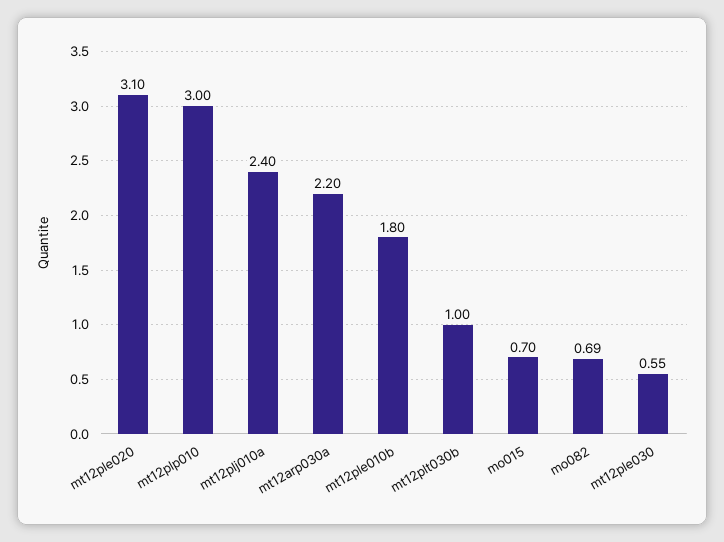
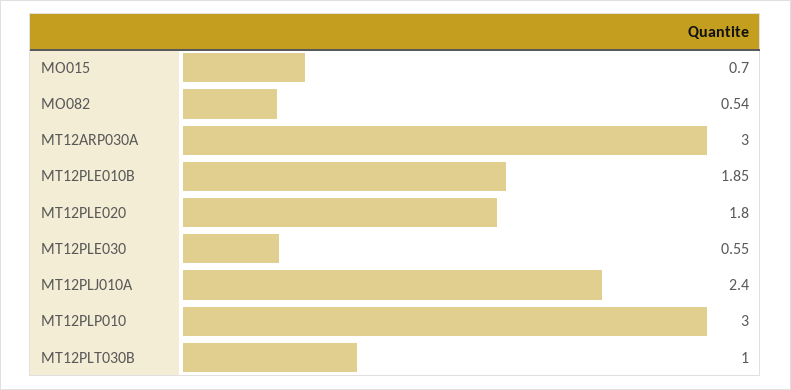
  {
-   "mt12ple020": 3.1,
+   "mt12ple020": 1.8,
    "mt12plp010": 3,
    "mt12plj010a": 2.4,
-   "mt12arp030a": 2.2,
+   "mt12arp030a": 3,
-   "mt12ple010b": 1.8,
+   "mt12ple010b": 1.85,
    "mt12plt030b": 1,
    "mo015": 0.7,
-   "mo082": 0.69,
+   "mo082": 0.54,
    "mt12ple030": 0.55
  }

